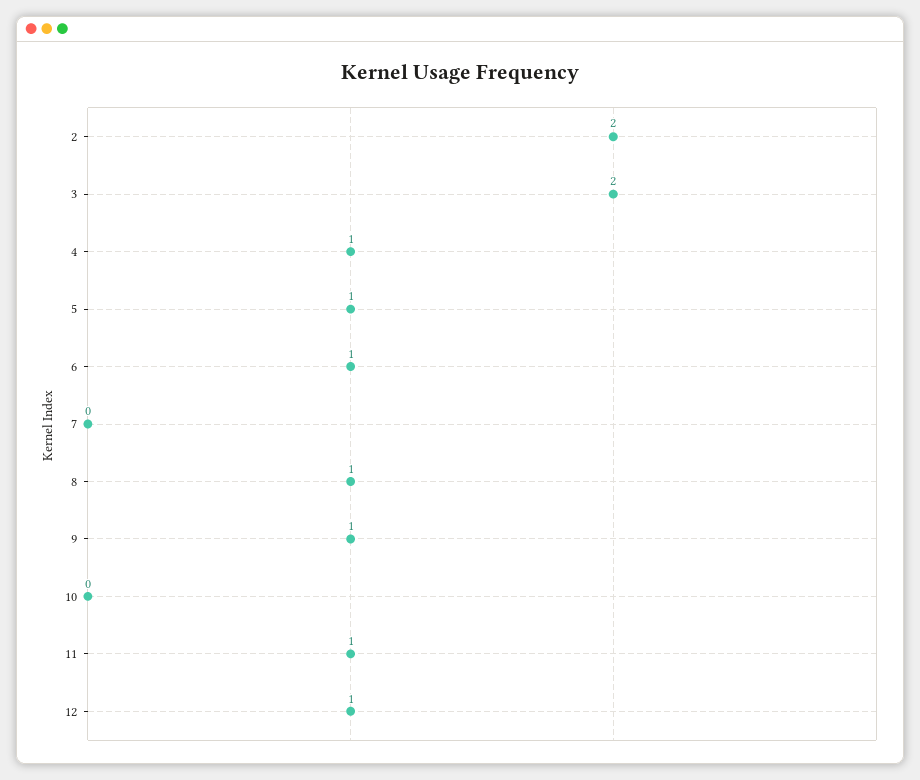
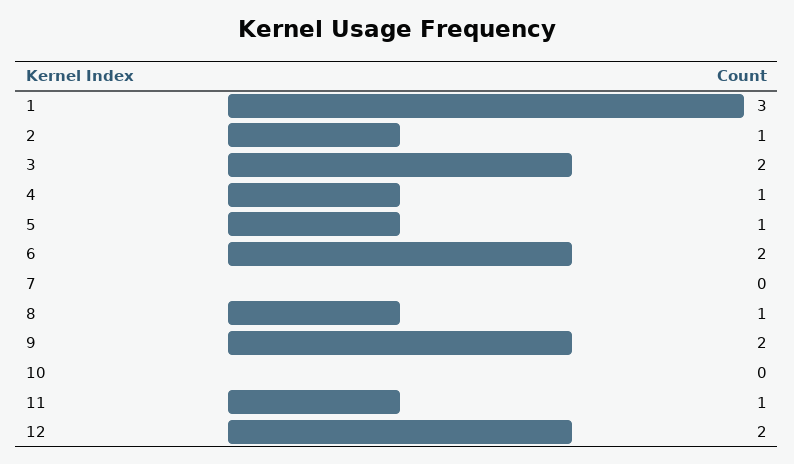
  {
-   "2": 2,
+   "2": 1,
    "3": 2,
    "4": 1,
    "5": 1,
-   "6": 1,
+   "6": 2,
    "7": 0,
    "8": 1,
-   "9": 1,
+   "9": 2,
    "10": 0,
    "11": 1,
-   "12": 1
+   "12": 2,
+   "1": 3
  }

